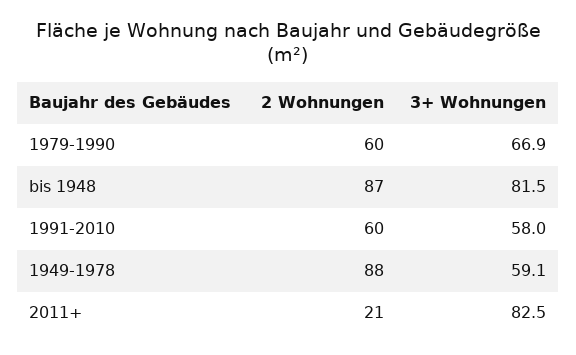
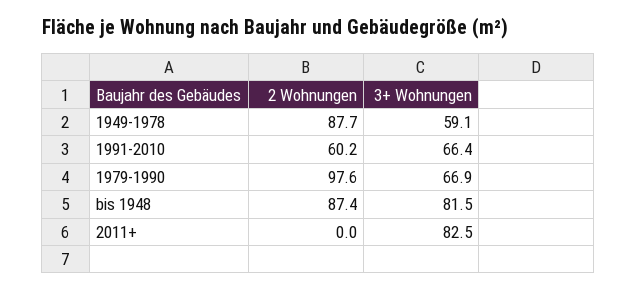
  {
    "2 Wohnungen": {
-     "1979-1990": 60,
+     "1979-1990": 97.6,
      "bis 1948": 87.4,
      "1991-2010": 60.2,
      "1949-1978": 87.7,
-     "2011+": 21
+     "2011+": 0
    },
    "3+ Wohnungen": {
      "1979-1990": 66.9,
      "bis 1948": 81.5,
-     "1991-2010": 58,
+     "1991-2010": 66.4,
      "1949-1978": 59.1,
      "2011+": 82.5
    }
  }

